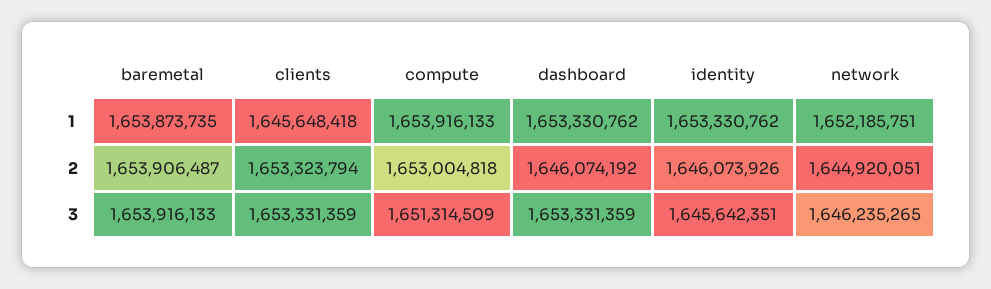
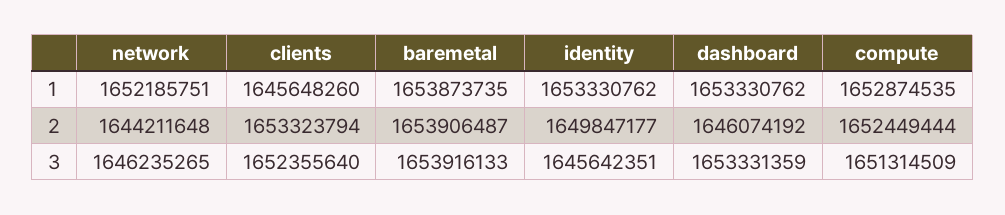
  {
    "baremetal": {
      "1": 1653873735,
      "2": 1653906487,
      "3": 1653916133
    },
    "clients": {
-     "1": 1645648418,
+     "1": 1645648260,
      "2": 1653323794,
-     "3": 1653331359
+     "3": 1652355640
    },
    "compute": {
-     "1": 1653916133,
+     "1": 1652874535,
-     "2": 1653004818,
+     "2": 1652449444,
      "3": 1651314509
    },
    "dashboard": {
      "1": 1653330762,
      "2": 1646074192,
      "3": 1653331359
    },
    "identity": {
      "1": 1653330762,
-     "2": 1646073926,
+     "2": 1649847177,
      "3": 1645642351
    },
    "network": {
      "1": 1652185751,
-     "2": 1644920051,
+     "2": 1644211648,
      "3": 1646235265
    }
  }

